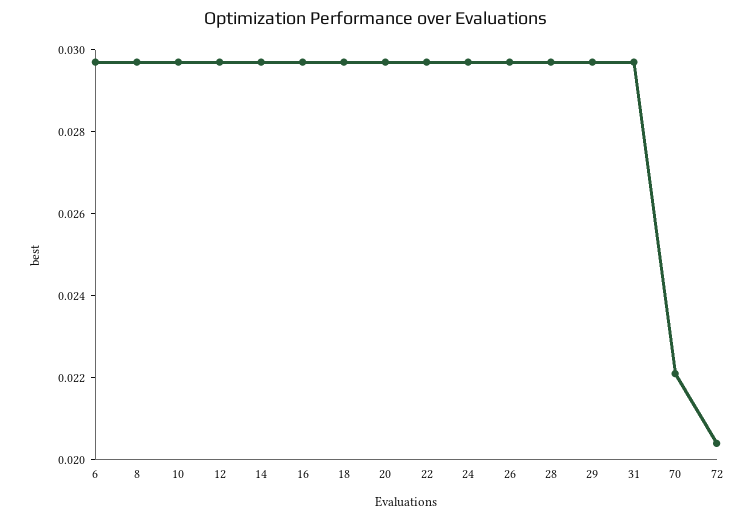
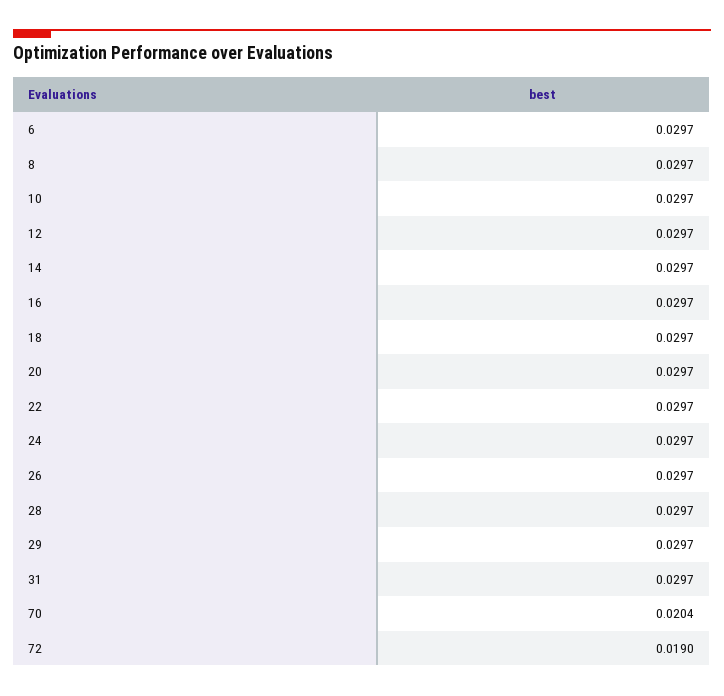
  {
    "6": 0.0297,
    "8": 0.0297,
    "10": 0.0297,
    "12": 0.0297,
    "14": 0.0297,
    "16": 0.0297,
    "18": 0.0297,
    "20": 0.0297,
    "22": 0.0297,
    "24": 0.0297,
    "26": 0.0297,
    "28": 0.0297,
    "29": 0.0297,
    "31": 0.0297,
-   "70": 0.022,
+   "70": 0.0204,
-   "72": 0.0205
+   "72": 0.019
  }

